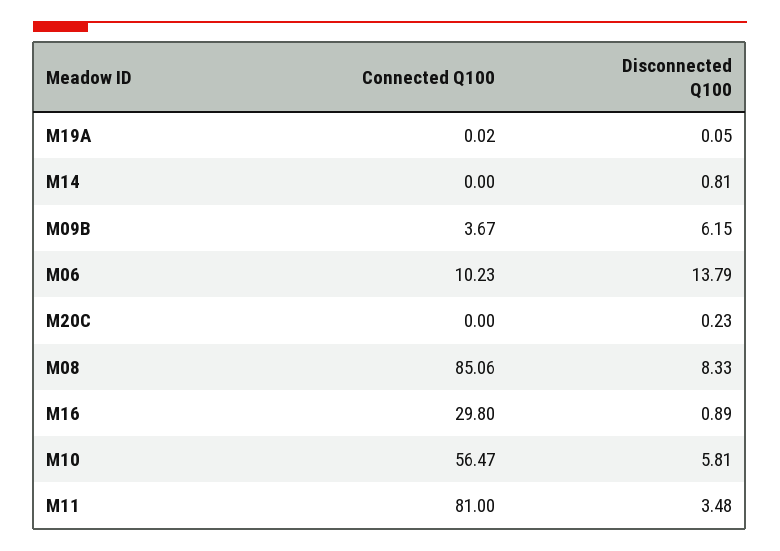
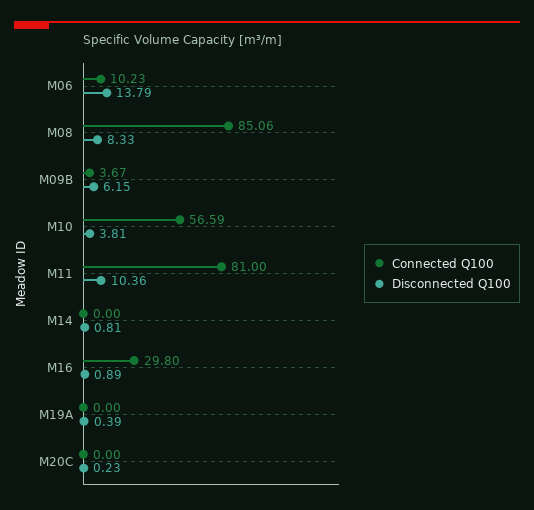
  {
    "Connected Q100": {
-     "M19A": 0.02,
+     "M19A": 0,
      "M14": 0,
      "M09B": 3.67,
      "M06": 10.23,
      "M20C": 0,
      "M08": 85.06,
      "M16": 29.8,
-     "M10": 56.47,
+     "M10": 56.59,
      "M11": 81
    },
    "Disconnected Q100": {
-     "M19A": 0.05,
+     "M19A": 0.39,
      "M14": 0.81,
      "M09B": 6.15,
      "M06": 13.79,
      "M20C": 0.23,
      "M08": 8.33,
      "M16": 0.89,
-     "M10": 5.81,
+     "M10": 3.81,
-     "M11": 3.48
+     "M11": 10.36
    }
  }

